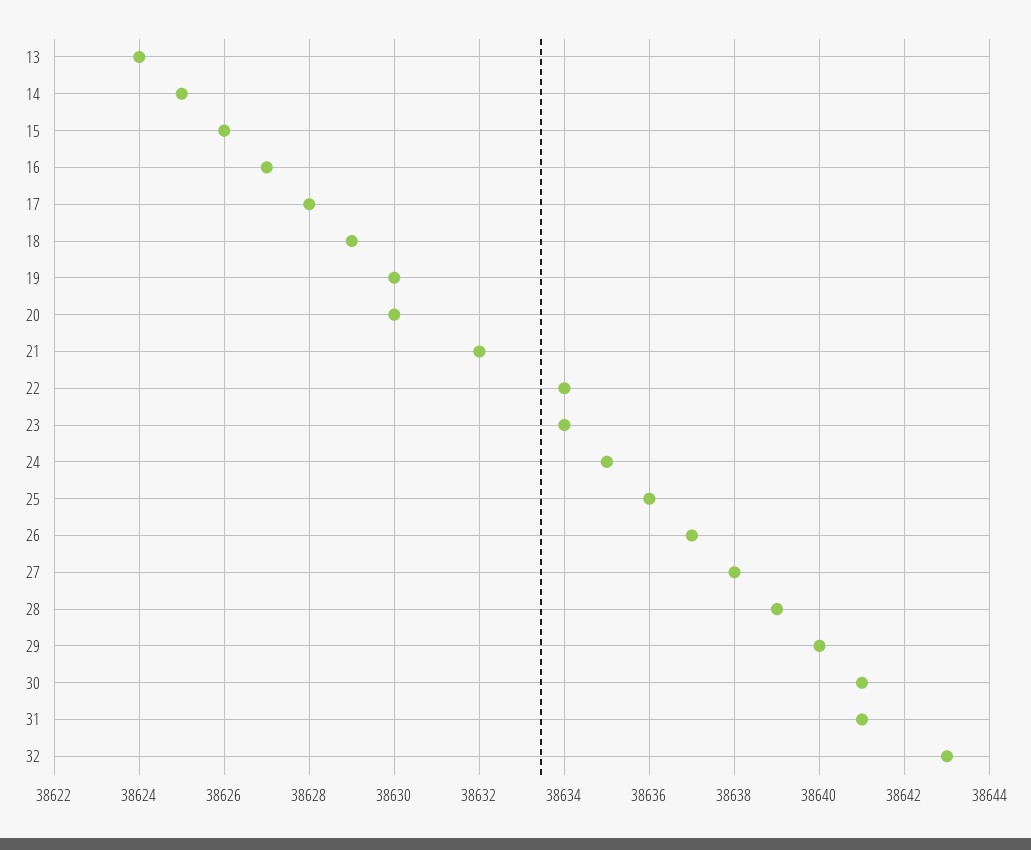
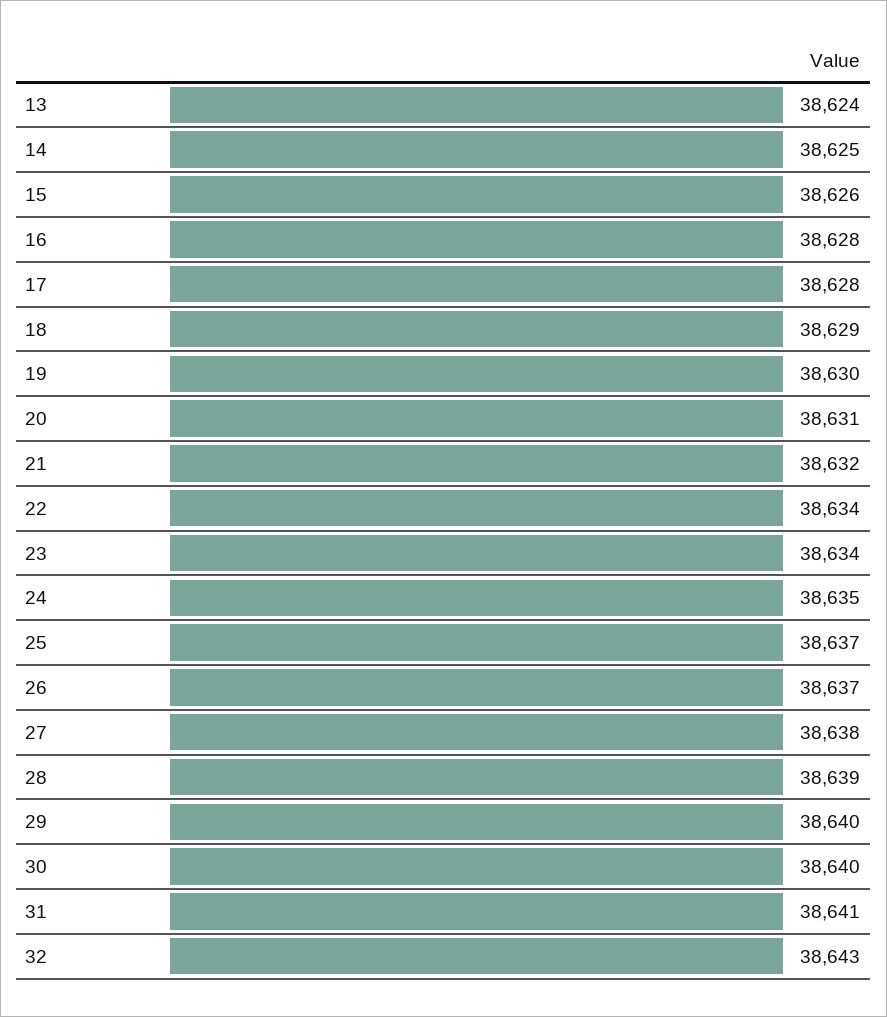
  {
    "13": 38624,
    "14": 38625,
    "15": 38626,
-   "16": 38627,
+   "16": 38628,
    "17": 38628,
    "18": 38629,
    "19": 38630,
-   "20": 38630,
+   "20": 38631,
    "21": 38632,
    "22": 38634,
    "23": 38634,
    "24": 38635,
-   "25": 38636,
+   "25": 38637,
    "26": 38637,
    "27": 38638,
    "28": 38639,
    "29": 38640,
-   "30": 38641,
+   "30": 38640,
    "31": 38641,
    "32": 38643
  }

